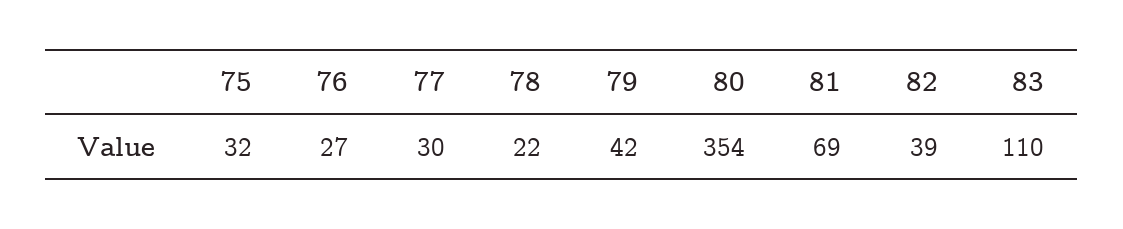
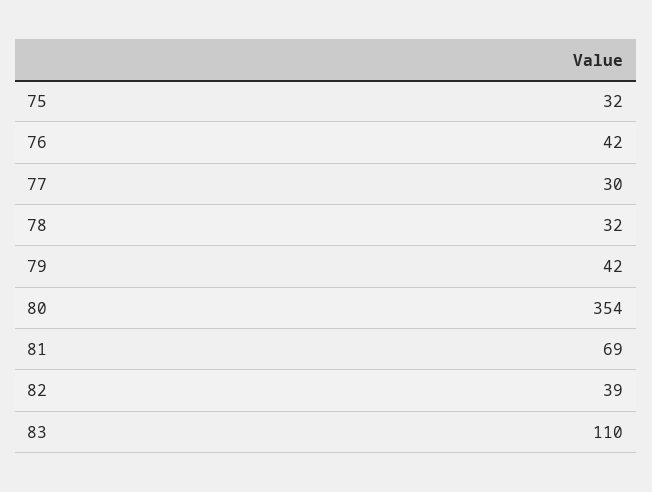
  {
    "75": 32,
-   "76": 27,
+   "76": 42,
    "77": 30,
-   "78": 22,
+   "78": 32,
    "79": 42,
    "80": 354,
    "81": 69,
    "82": 39,
    "83": 110
  }

